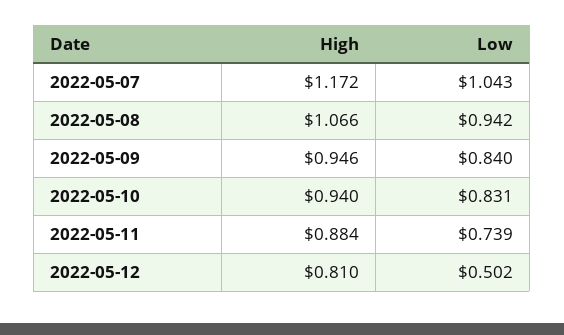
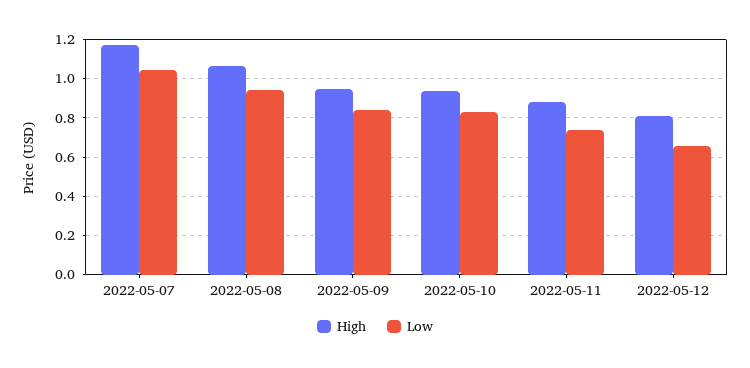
  {
    "High": {
      "2022-05-07": 1.172,
      "2022-05-08": 1.066,
      "2022-05-09": 0.946,
      "2022-05-10": 0.94,
      "2022-05-11": 0.884,
      "2022-05-12": 0.81
    },
    "Low": {
      "2022-05-07": 1.043,
      "2022-05-08": 0.942,
      "2022-05-09": 0.84,
      "2022-05-10": 0.831,
      "2022-05-11": 0.739,
-     "2022-05-12": 0.502
+     "2022-05-12": 0.65
    }
  }

